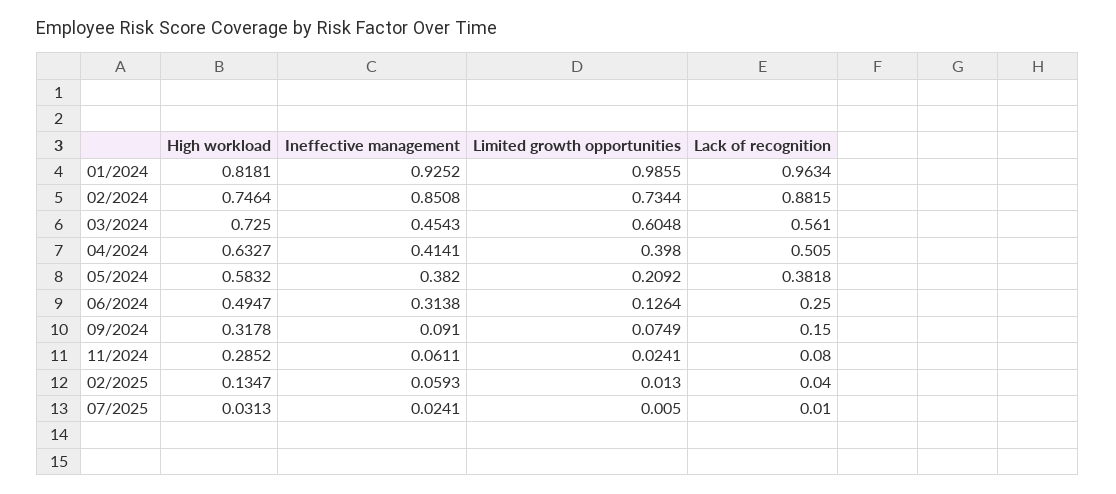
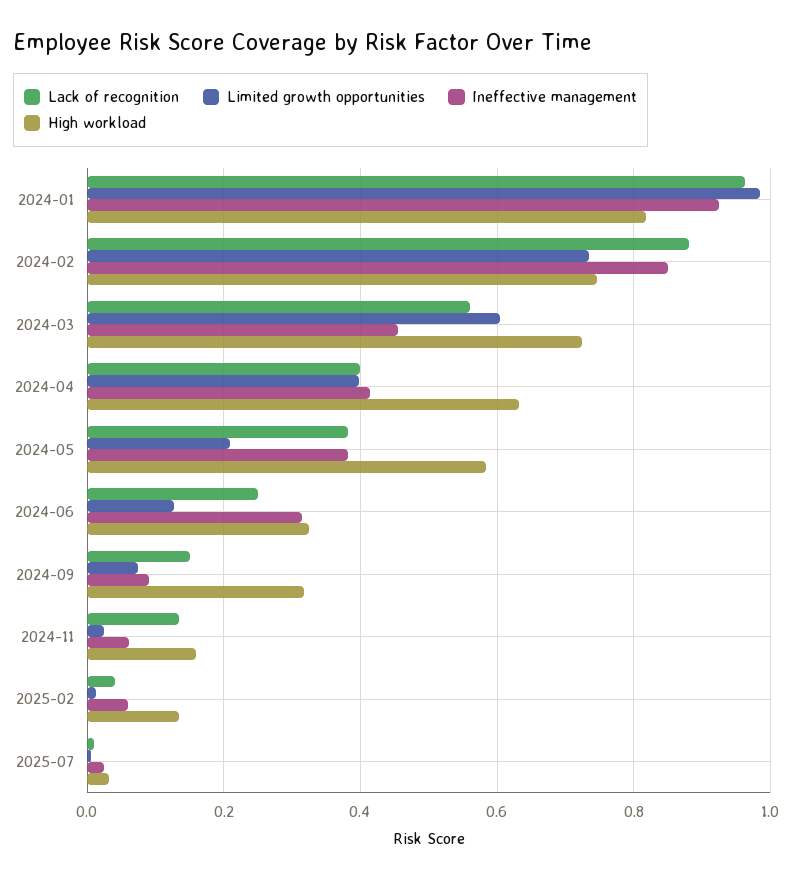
  {
    "High workload": {
      "01/2024": 0.8181,
      "02/2024": 0.7464,
      "03/2024": 0.725,
      "04/2024": 0.6327,
      "05/2024": 0.5832,
-     "06/2024": 0.4947,
+     "06/2024": 0.32,
      "09/2024": 0.3178,
-     "11/2024": 0.2852,
+     "11/2024": 0.16,
      "02/2025": 0.1347,
      "07/2025": 0.0313
    },
    "Ineffective management": {
      "01/2024": 0.9252,
      "02/2024": 0.8508,
      "03/2024": 0.4543,
      "04/2024": 0.4141,
      "05/2024": 0.382,
      "06/2024": 0.3138,
      "09/2024": 0.091,
      "11/2024": 0.0611,
      "02/2025": 0.0593,
      "07/2025": 0.0241
    },
    "Limited growth opportunities": {
      "01/2024": 0.9855,
      "02/2024": 0.7344,
      "03/2024": 0.6048,
      "04/2024": 0.398,
      "05/2024": 0.2092,
      "06/2024": 0.1264,
      "09/2024": 0.0749,
      "11/2024": 0.0241,
      "02/2025": 0.013,
      "07/2025": 0.005
    },
    "Lack of recognition": {
      "01/2024": 0.9634,
      "02/2024": 0.8815,
      "03/2024": 0.561,
-     "04/2024": 0.505,
+     "04/2024": 0.4,
      "05/2024": 0.3818,
      "06/2024": 0.25,
      "09/2024": 0.15,
-     "11/2024": 0.08,
+     "11/2024": 0.14,
      "02/2025": 0.04,
      "07/2025": 0.01
    }
  }

